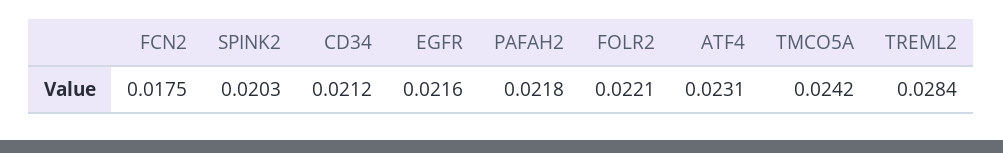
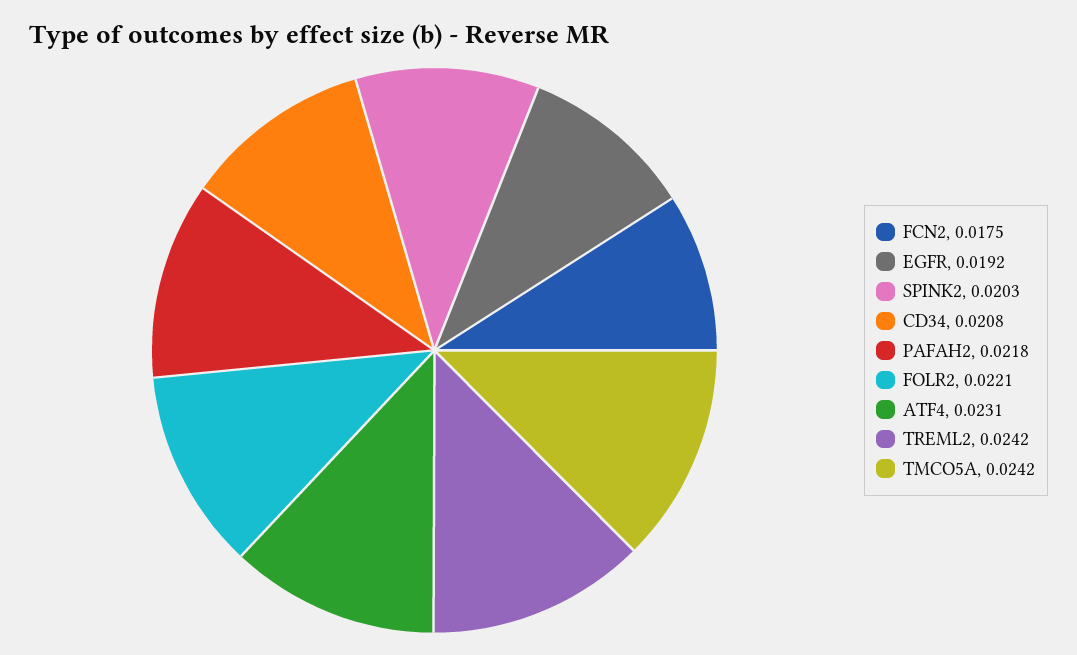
  {
    "FCN2": 0.0175,
    "SPINK2": 0.0203,
-   "CD34": 0.0212,
+   "CD34": 0.0208,
-   "EGFR": 0.0216,
+   "EGFR": 0.0192,
    "PAFAH2": 0.0218,
    "FOLR2": 0.0221,
    "ATF4": 0.0231,
    "TMCO5A": 0.0242,
-   "TREML2": 0.0284
+   "TREML2": 0.0242
  }

